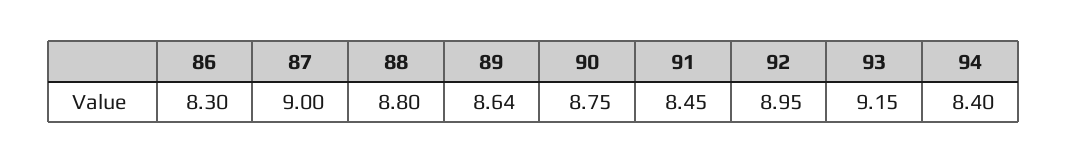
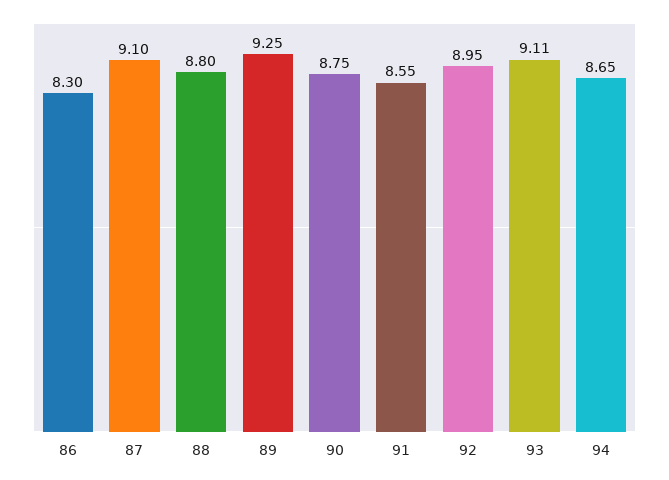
  {
    "86": 8.3,
-   "87": 9,
+   "87": 9.1,
    "88": 8.8,
-   "89": 8.64,
+   "89": 9.25,
    "90": 8.75,
-   "91": 8.45,
+   "91": 8.55,
    "92": 8.95,
-   "93": 9.15,
+   "93": 9.11,
-   "94": 8.4
+   "94": 8.65
  }

